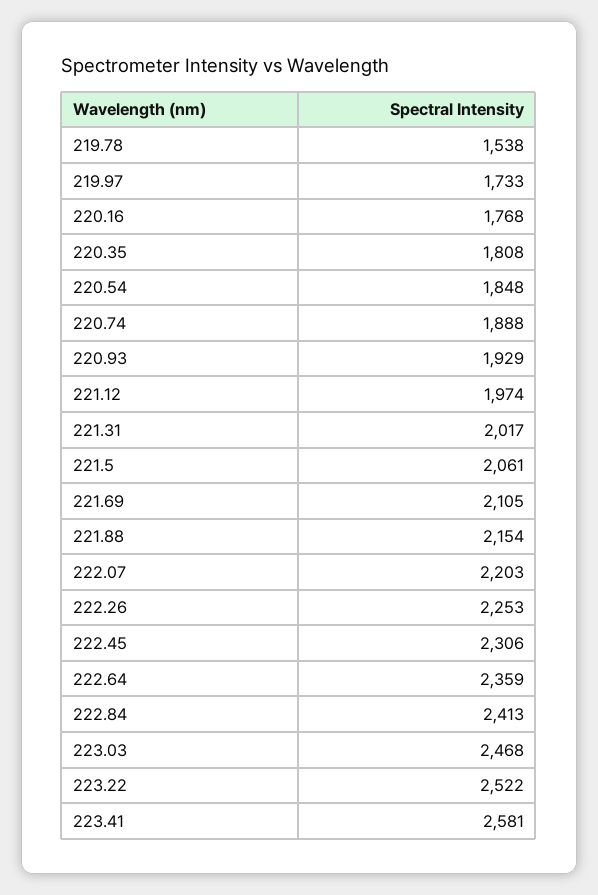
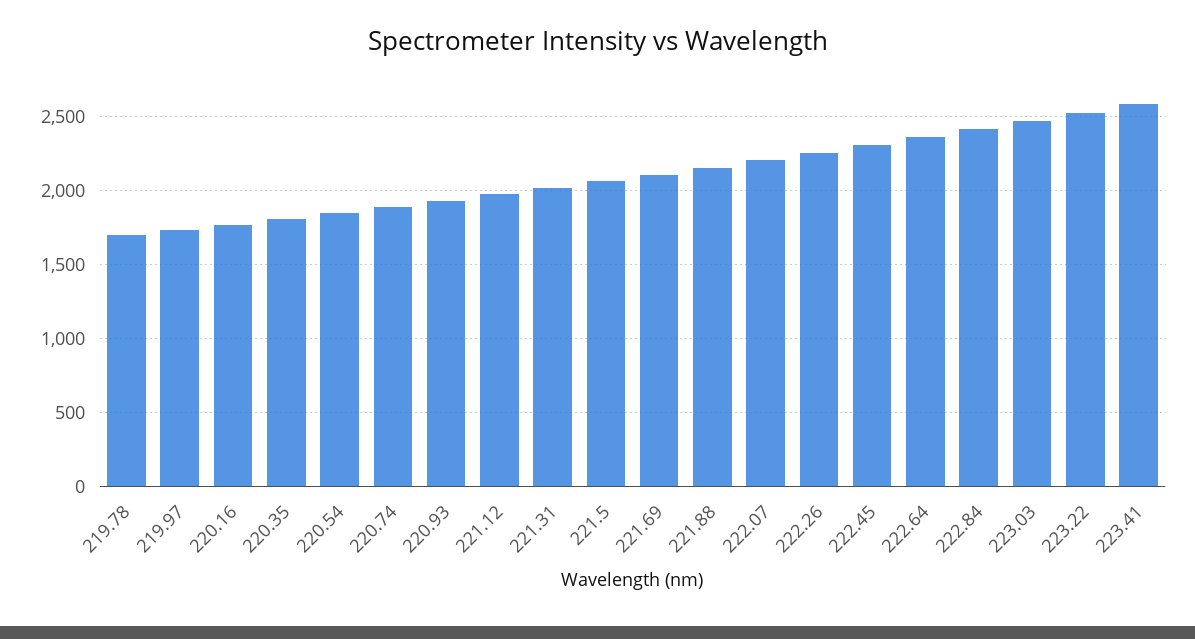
  {
-   "219.78": 1538,
+   "219.78": 1700,
    "219.97": 1733,
    "220.16": 1768,
    "220.35": 1808,
    "220.54": 1848,
    "220.74": 1888,
    "220.93": 1929,
    "221.12": 1974,
    "221.31": 2017,
    "221.5": 2061,
    "221.69": 2105,
    "221.88": 2154,
    "222.07": 2203,
    "222.26": 2253,
    "222.45": 2306,
    "222.64": 2359,
    "222.84": 2413,
    "223.03": 2468,
    "223.22": 2522,
    "223.41": 2581
  }

